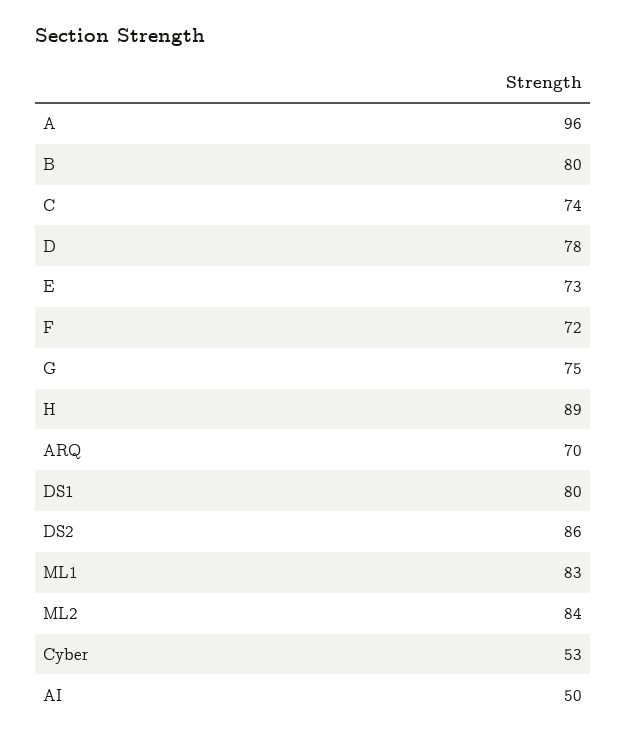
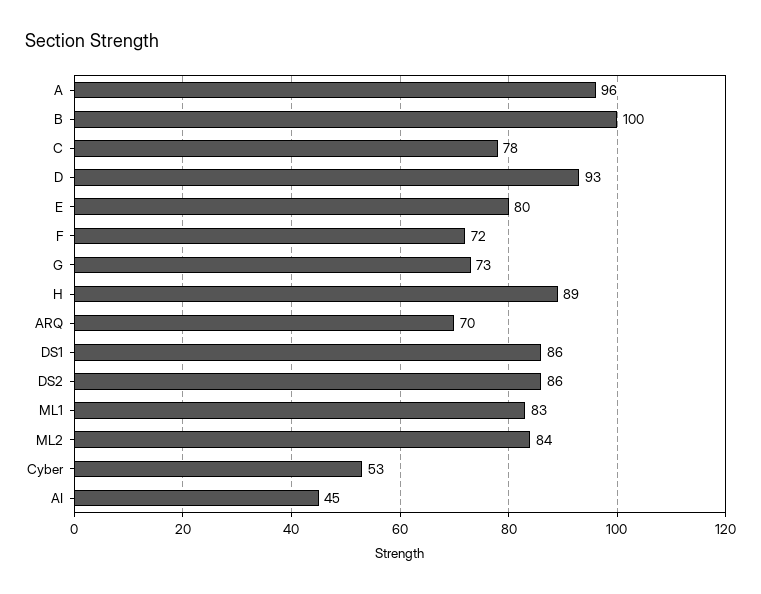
  {
    "A": 96,
-   "B": 80,
+   "B": 100,
-   "C": 74,
+   "C": 78,
-   "D": 78,
+   "D": 93,
-   "E": 73,
+   "E": 80,
    "F": 72,
-   "G": 75,
+   "G": 73,
    "H": 89,
    "ARQ": 70,
-   "DS1": 80,
+   "DS1": 86,
    "DS2": 86,
    "ML1": 83,
    "ML2": 84,
    "Cyber": 53,
-   "AI": 50
+   "AI": 45
  }

